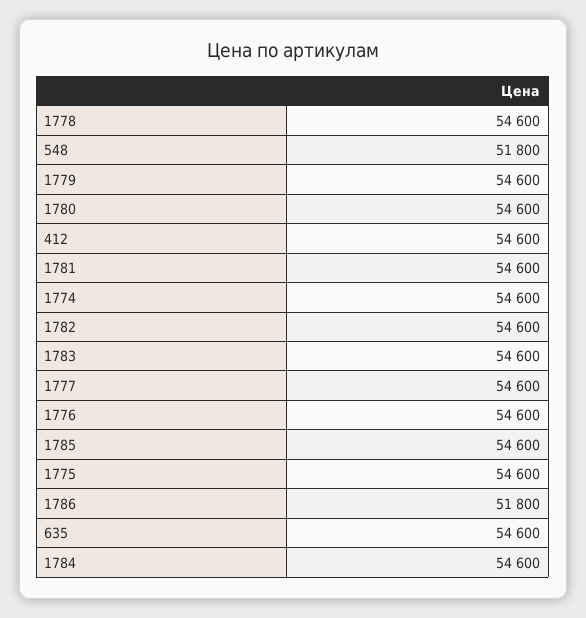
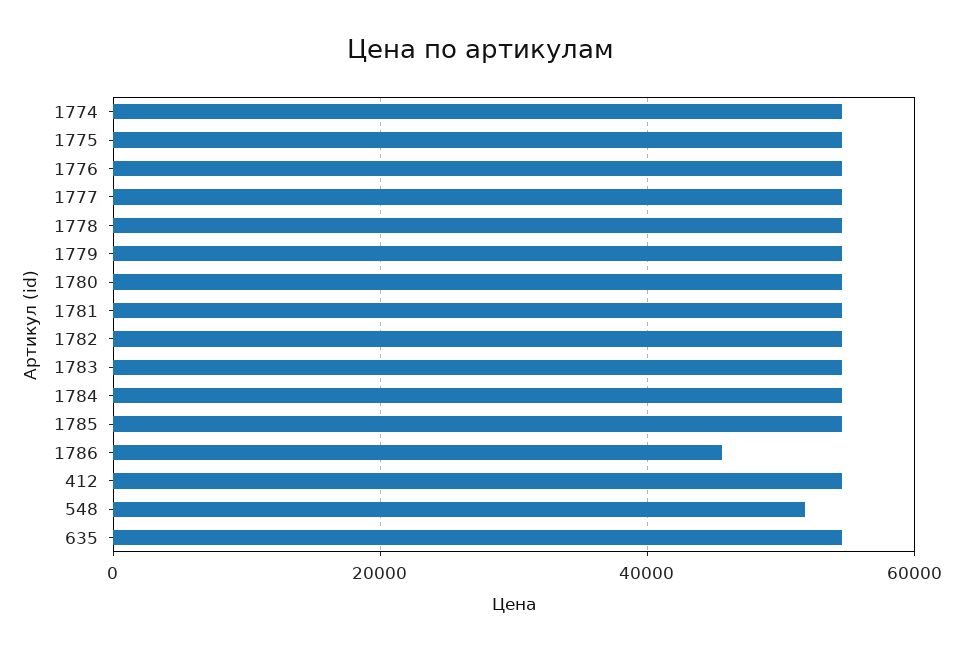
  {
    "1778": 54600,
    "548": 51800,
    "1779": 54600,
    "1780": 54600,
    "412": 54600,
    "1781": 54600,
    "1774": 54600,
    "1782": 54600,
    "1783": 54600,
    "1777": 54600,
    "1776": 54600,
    "1785": 54600,
    "1775": 54600,
-   "1786": 51800,
+   "1786": 46000,
    "635": 54600,
    "1784": 54600
  }

